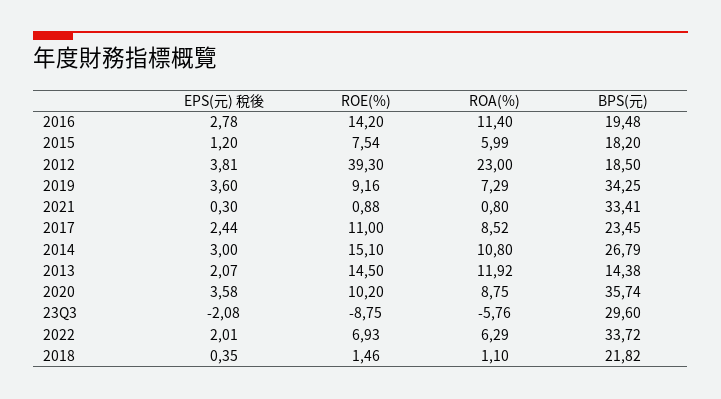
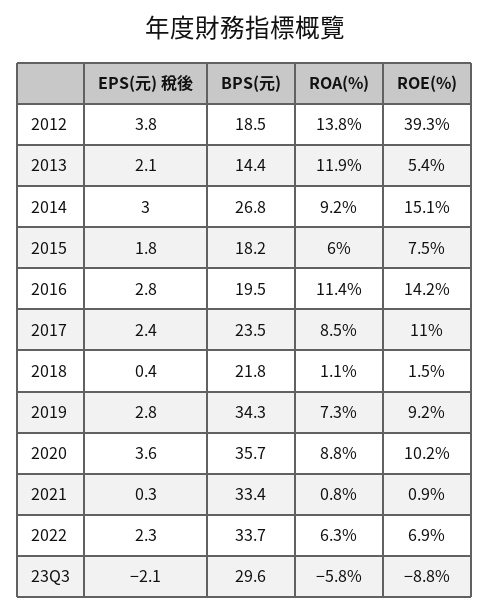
  {
    "EPS(元) 稅後": {
      "2016": 2.78,
-     "2015": 1.2,
+     "2015": 1.8,
      "2012": 3.81,
-     "2019": 3.6,
+     "2019": 2.8,
      "2021": 0.3,
      "2017": 2.44,
      "2014": 3,
      "2013": 2.07,
      "2020": 3.58,
      "23Q3": -2.08,
-     "2022": 2.01,
+     "2022": 2.3,
      "2018": 0.35
    },
    "ROE(%)": {
      "2016": 14.2,
      "2015": 7.54,
      "2012": 39.3,
      "2019": 9.16,
      "2021": 0.88,
      "2017": 11,
      "2014": 15.1,
-     "2013": 14.5,
+     "2013": 5.4,
      "2020": 10.2,
      "23Q3": -8.75,
      "2022": 6.93,
      "2018": 1.46
    },
    "ROA(%)": {
      "2016": 11.4,
      "2015": 5.99,
-     "2012": 23,
+     "2012": 13.8,
      "2019": 7.29,
      "2021": 0.8,
      "2017": 8.52,
-     "2014": 10.8,
+     "2014": 9.2,
      "2013": 11.92,
      "2020": 8.75,
      "23Q3": -5.76,
      "2022": 6.29,
      "2018": 1.1
    },
    "BPS(元)": {
      "2016": 19.48,
      "2015": 18.2,
      "2012": 18.5,
      "2019": 34.25,
      "2021": 33.41,
      "2017": 23.45,
      "2014": 26.79,
      "2013": 14.38,
      "2020": 35.74,
      "23Q3": 29.6,
      "2022": 33.72,
      "2018": 21.82
    }
  }

